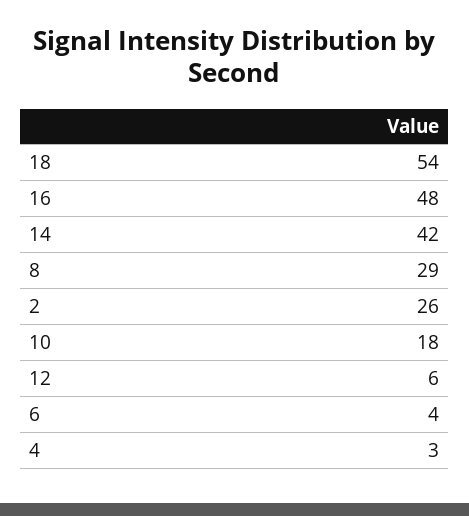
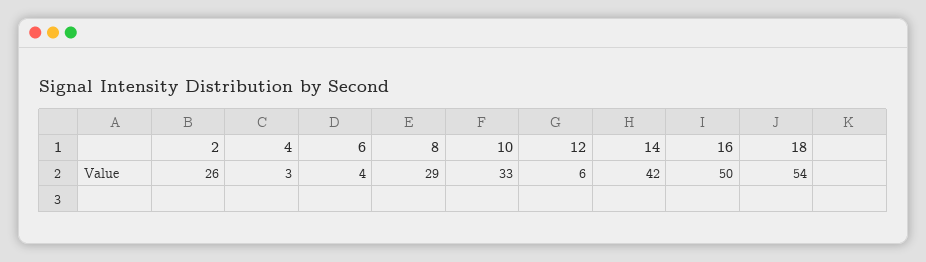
  {
    "18": 54,
-   "16": 48,
+   "16": 50,
    "14": 42,
    "8": 29,
    "2": 26,
-   "10": 18,
+   "10": 33,
    "12": 6,
    "6": 4,
    "4": 3
  }

